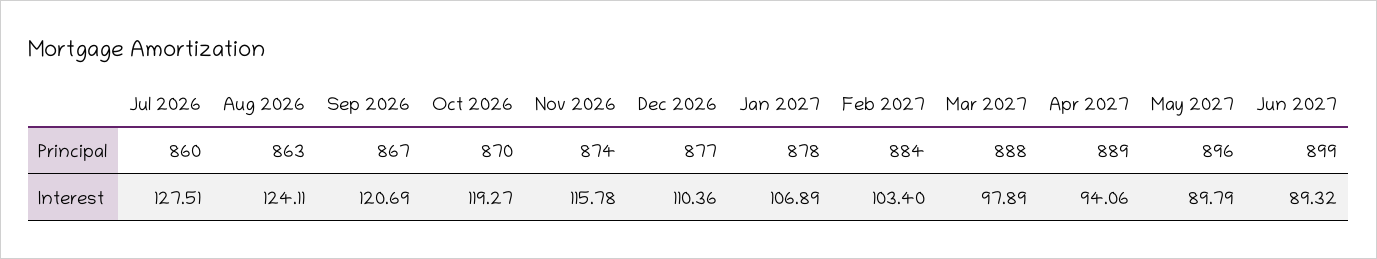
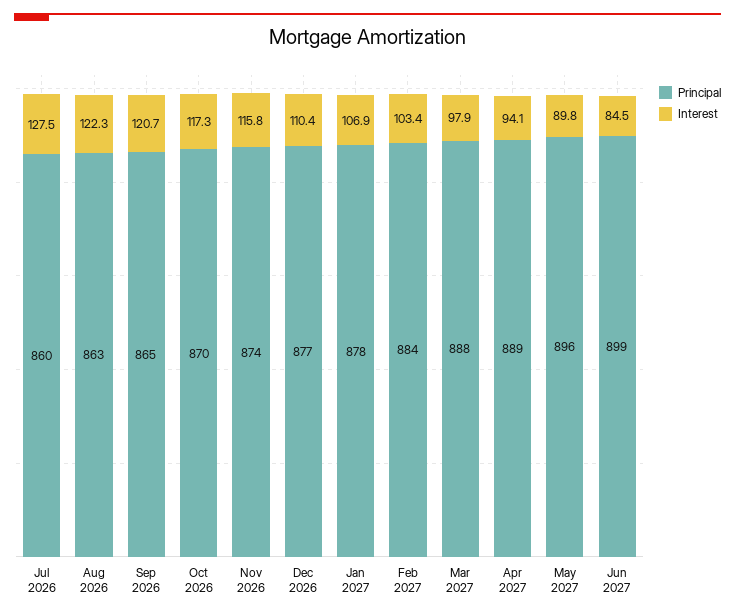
  {
    "Principal": {
      "Jul 2026": 860,
      "Aug 2026": 863,
-     "Sep 2026": 867,
+     "Sep 2026": 865,
      "Oct 2026": 870,
      "Nov 2026": 874,
      "Dec 2026": 877,
      "Jan 2027": 878,
      "Feb 2027": 884,
      "Mar 2027": 888,
      "Apr 2027": 889,
      "May 2027": 896,
      "Jun 2027": 899
    },
    "Interest": {
      "Jul 2026": 127.51,
-     "Aug 2026": 124.11,
+     "Aug 2026": 122.3,
      "Sep 2026": 120.69,
-     "Oct 2026": 119.27,
+     "Oct 2026": 117.3,
      "Nov 2026": 115.78,
      "Dec 2026": 110.36,
      "Jan 2027": 106.89,
      "Feb 2027": 103.4,
      "Mar 2027": 97.89,
      "Apr 2027": 94.06,
      "May 2027": 89.79,
-     "Jun 2027": 89.32
+     "Jun 2027": 84.5
    }
  }

